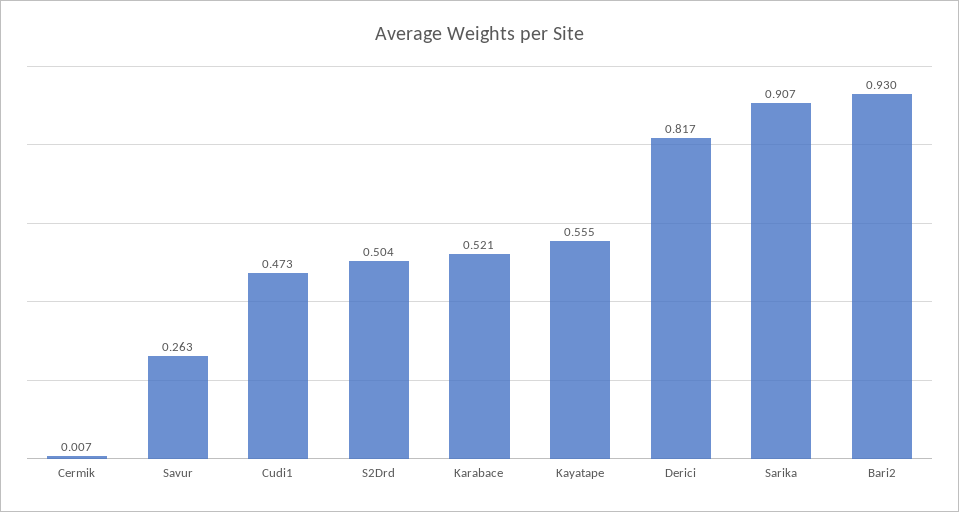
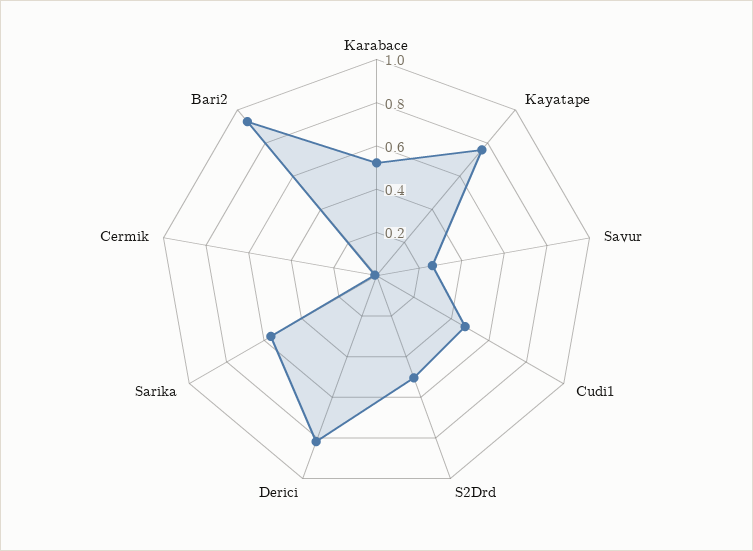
  {
    "Cermik": 0.007,
    "Savur": 0.263,
    "Cudi1": 0.473,
    "S2Drd": 0.504,
    "Karabace": 0.521,
-   "Kayatape": 0.555,
+   "Kayatape": 0.75,
    "Derici": 0.817,
-   "Sarika": 0.907,
+   "Sarika": 0.55,
    "Bari2": 0.93
  }

